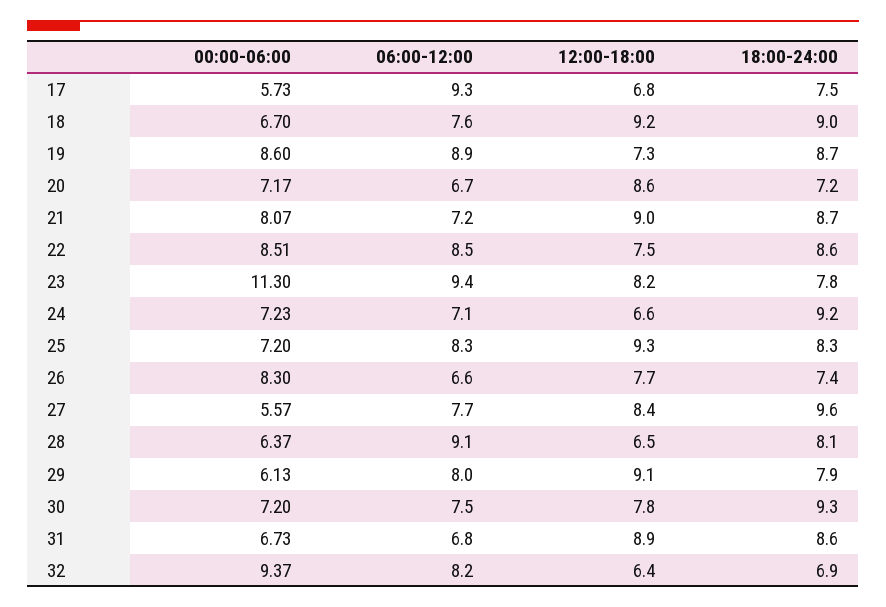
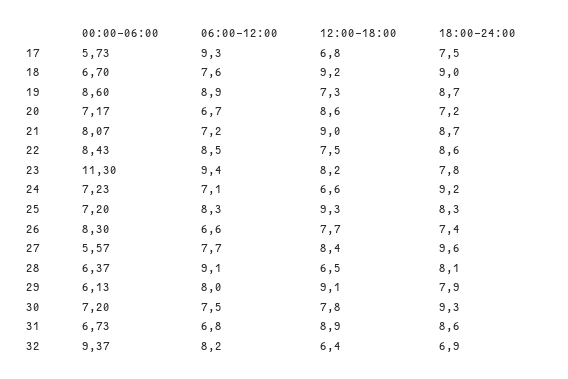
  {
    "00:00-06:00": {
      "17": 5.73,
      "18": 6.7,
      "19": 8.6,
      "20": 7.17,
      "21": 8.07,
-     "22": 8.51,
+     "22": 8.43,
      "23": 11.3,
      "24": 7.23,
      "25": 7.2,
      "26": 8.3,
      "27": 5.57,
      "28": 6.37,
      "29": 6.13,
      "30": 7.2,
      "31": 6.73,
      "32": 9.37
    },
    "06:00-12:00": {
      "17": 9.3,
      "18": 7.6,
      "19": 8.9,
      "20": 6.7,
      "21": 7.2,
      "22": 8.5,
      "23": 9.4,
      "24": 7.1,
      "25": 8.3,
      "26": 6.6,
      "27": 7.7,
      "28": 9.1,
      "29": 8,
      "30": 7.5,
      "31": 6.8,
      "32": 8.2
    },
    "12:00-18:00": {
      "17": 6.8,
      "18": 9.2,
      "19": 7.3,
      "20": 8.6,
      "21": 9,
      "22": 7.5,
      "23": 8.2,
      "24": 6.6,
      "25": 9.3,
      "26": 7.7,
      "27": 8.4,
      "28": 6.5,
      "29": 9.1,
      "30": 7.8,
      "31": 8.9,
      "32": 6.4
    },
    "18:00-24:00": {
      "17": 7.5,
      "18": 9,
      "19": 8.7,
      "20": 7.2,
      "21": 8.7,
      "22": 8.6,
      "23": 7.8,
      "24": 9.2,
      "25": 8.3,
      "26": 7.4,
      "27": 9.6,
      "28": 8.1,
      "29": 7.9,
      "30": 9.3,
      "31": 8.6,
      "32": 6.9
    }
  }

